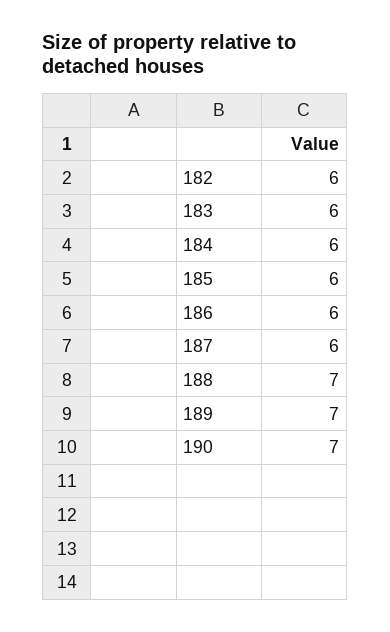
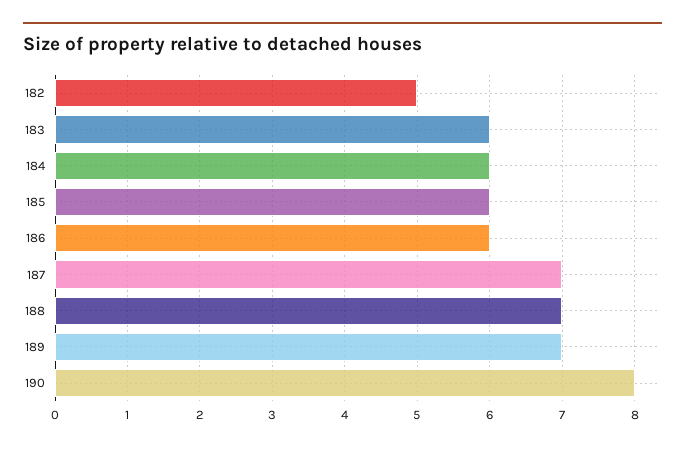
  {
-   "182": 6,
+   "182": 5,
    "183": 6,
    "184": 6,
    "185": 6,
    "186": 6,
-   "187": 6,
+   "187": 7,
    "188": 7,
    "189": 7,
-   "190": 7
+   "190": 8
  }

